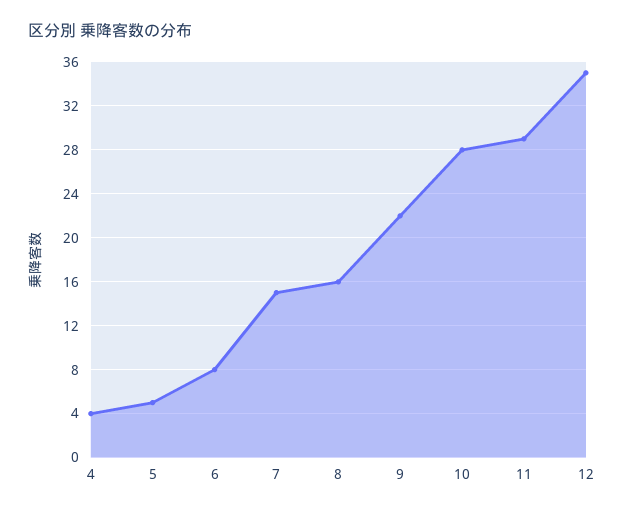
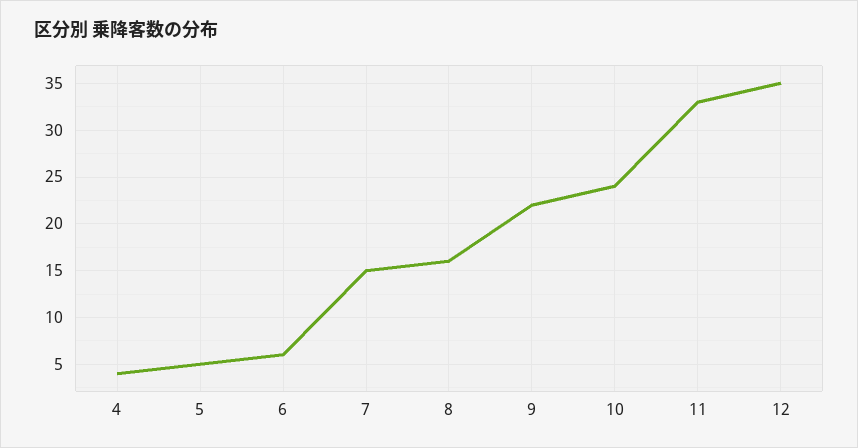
  {
    "4": 4,
    "5": 5,
-   "6": 8,
+   "6": 6,
    "7": 15,
    "8": 16,
    "9": 22,
-   "10": 28,
+   "10": 24,
-   "11": 29,
+   "11": 33,
    "12": 35
  }

